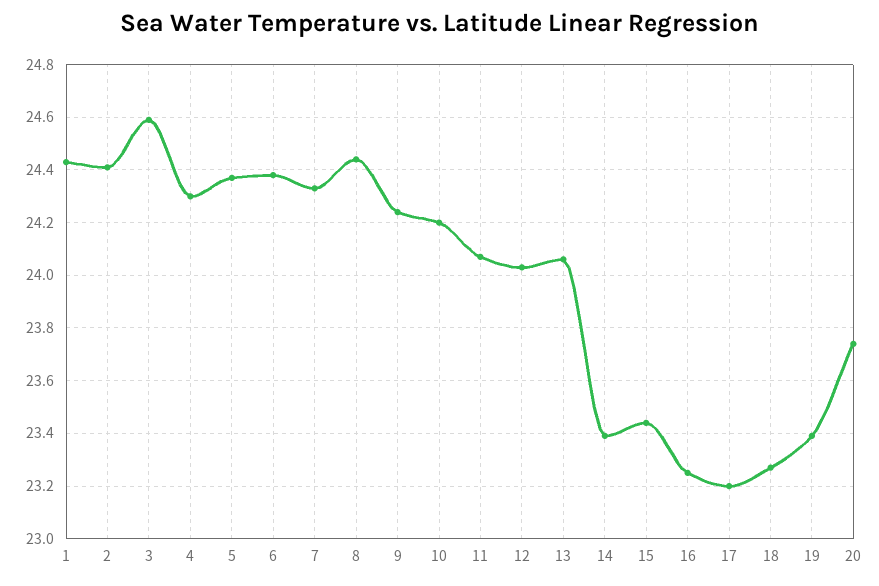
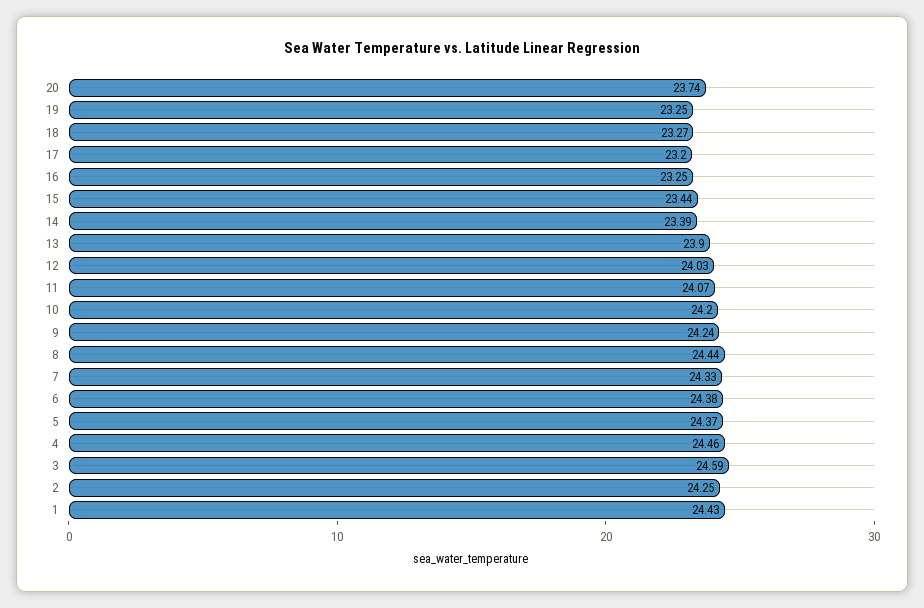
  {
    "1": 24.43,
-   "2": 24.4,
+   "2": 24.25,
    "3": 24.59,
-   "4": 24.3,
+   "4": 24.46,
    "5": 24.37,
    "6": 24.38,
    "7": 24.33,
    "8": 24.44,
    "9": 24.24,
    "10": 24.2,
    "11": 24.07,
    "12": 24.03,
-   "13": 24.05,
+   "13": 23.9,
    "14": 23.39,
    "15": 23.44,
    "16": 23.25,
    "17": 23.2,
    "18": 23.27,
-   "19": 23.4,
+   "19": 23.25,
    "20": 23.74
  }

